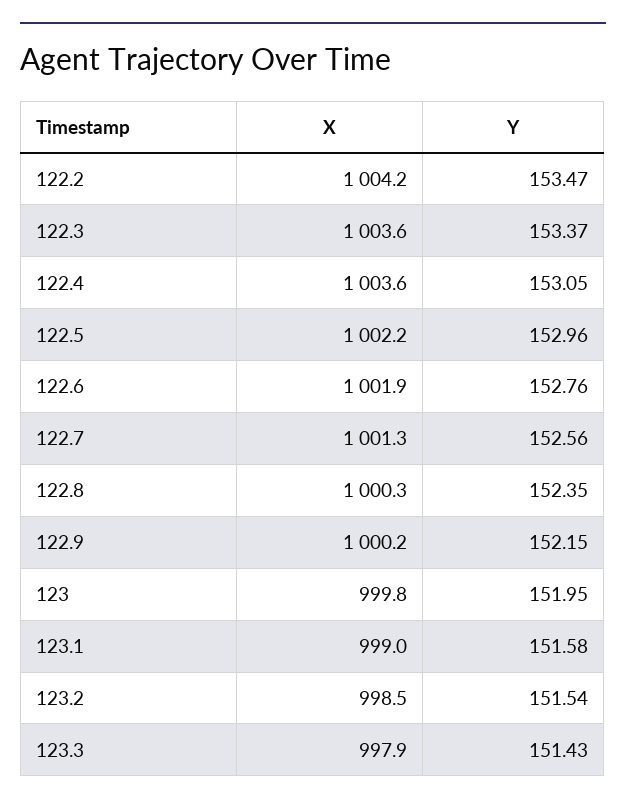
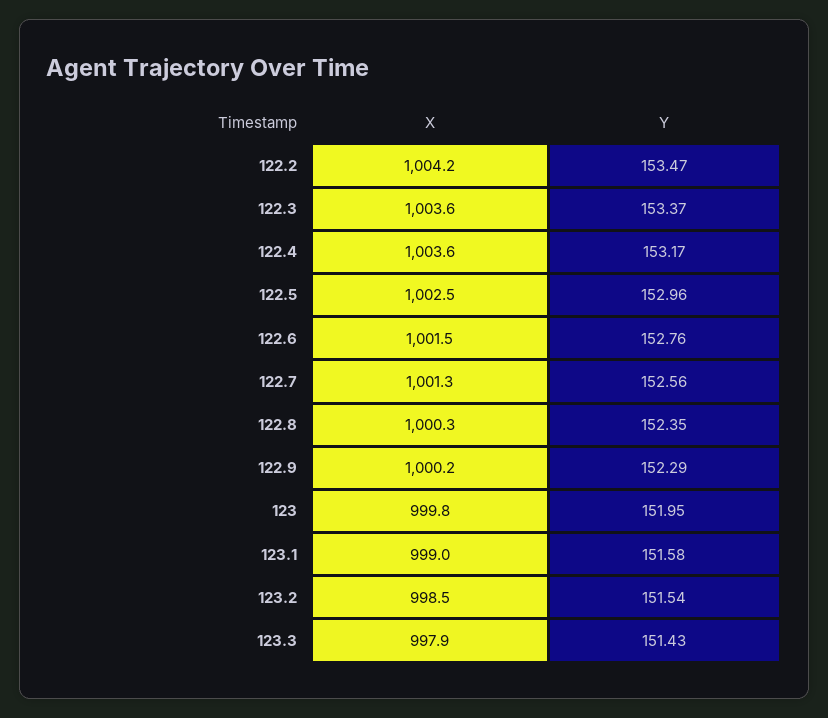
  {
    "X": {
      "122.2": 1004.2,
      "122.3": 1003.6,
      "122.4": 1003.6,
-     "122.5": 1002.2,
+     "122.5": 1002.5,
-     "122.6": 1001.9,
+     "122.6": 1001.5,
      "122.7": 1001.3,
      "122.8": 1000.3,
      "122.9": 1000.2,
      "123": 999.8,
      "123.1": 999,
      "123.2": 998.5,
      "123.3": 997.9
    },
    "Y": {
      "122.2": 153.47,
      "122.3": 153.37,
-     "122.4": 153.05,
+     "122.4": 153.17,
      "122.5": 152.96,
      "122.6": 152.76,
      "122.7": 152.56,
      "122.8": 152.35,
-     "122.9": 152.15,
+     "122.9": 152.29,
      "123": 151.95,
      "123.1": 151.58,
      "123.2": 151.54,
      "123.3": 151.43
    }
  }

